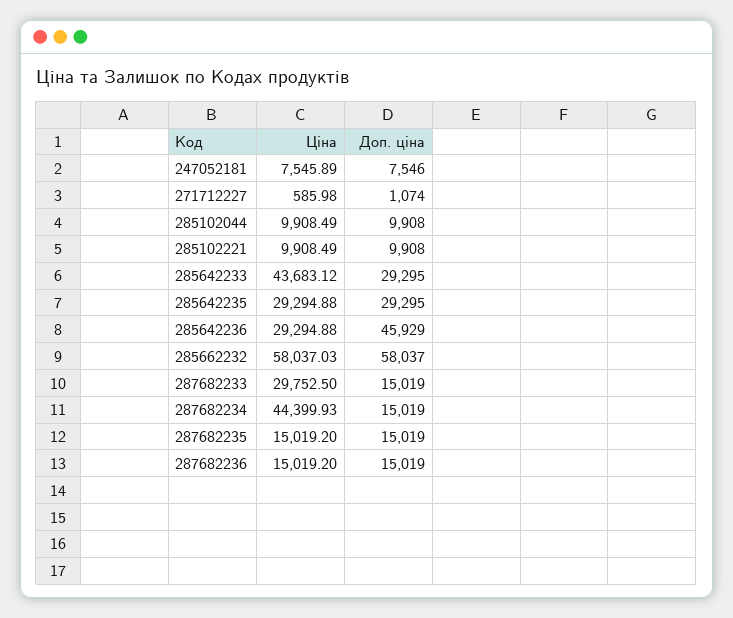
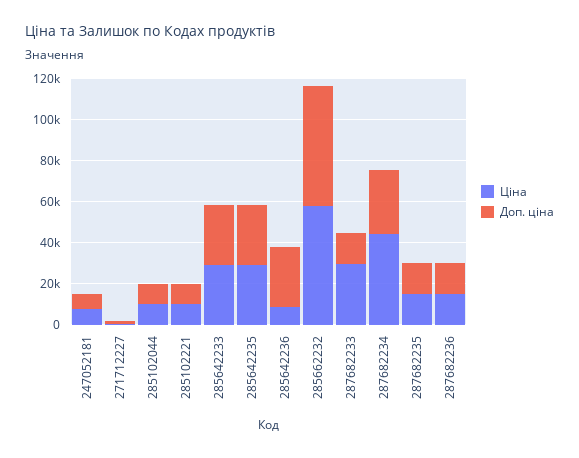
  {
    "Ціна": {
      "247052181": 7545.89,
      "271712227": 585.98,
      "285102044": 9908.49,
      "285102221": 9908.49,
-     "285642233": 43683.12,
+     "285642233": 30000,
      "285642235": 29294.88,
-     "285642236": 29294.88,
+     "285642236": 10000,
      "285662232": 58037.03,
      "287682233": 29752.5,
      "287682234": 44399.93,
      "287682235": 15019.2,
      "287682236": 15019.2
    },
    "Доп. ціна": {
      "247052181": 7546,
      "271712227": 1074,
      "285102044": 9908,
      "285102221": 9908,
      "285642233": 29295,
      "285642235": 29295,
-     "285642236": 45929,
+     "285642236": 30000,
      "285662232": 58037,
      "287682233": 15019,
-     "287682234": 15019,
+     "287682234": 30000,
      "287682235": 15019,
      "287682236": 15019
    }
  }

